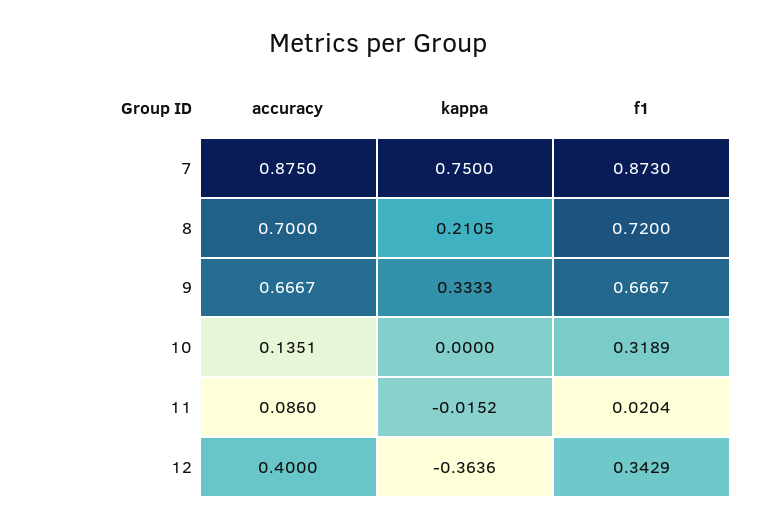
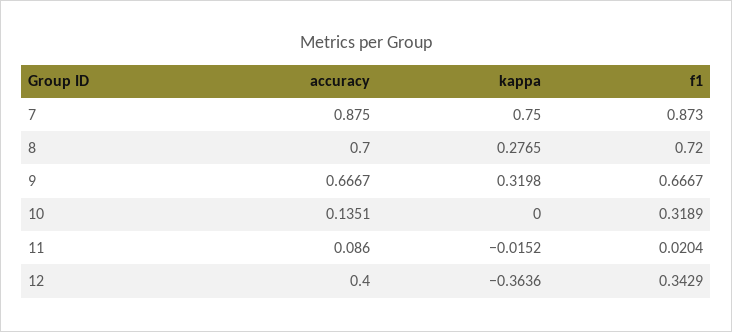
  {
    "accuracy": {
      "7": 0.875,
      "8": 0.7,
      "9": 0.6667,
      "10": 0.1351,
      "11": 0.086,
      "12": 0.4
    },
    "kappa": {
      "7": 0.75,
-     "8": 0.2105,
+     "8": 0.2765,
-     "9": 0.3333,
+     "9": 0.3198,
      "10": 0,
      "11": -0.0152,
      "12": -0.3636
    },
    "f1": {
      "7": 0.873,
      "8": 0.72,
      "9": 0.6667,
      "10": 0.3189,
      "11": 0.0204,
      "12": 0.3429
    }
  }

